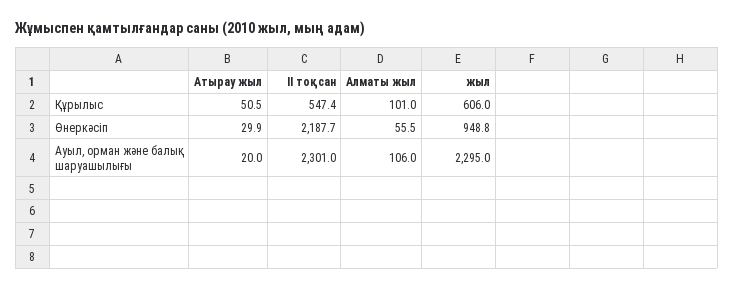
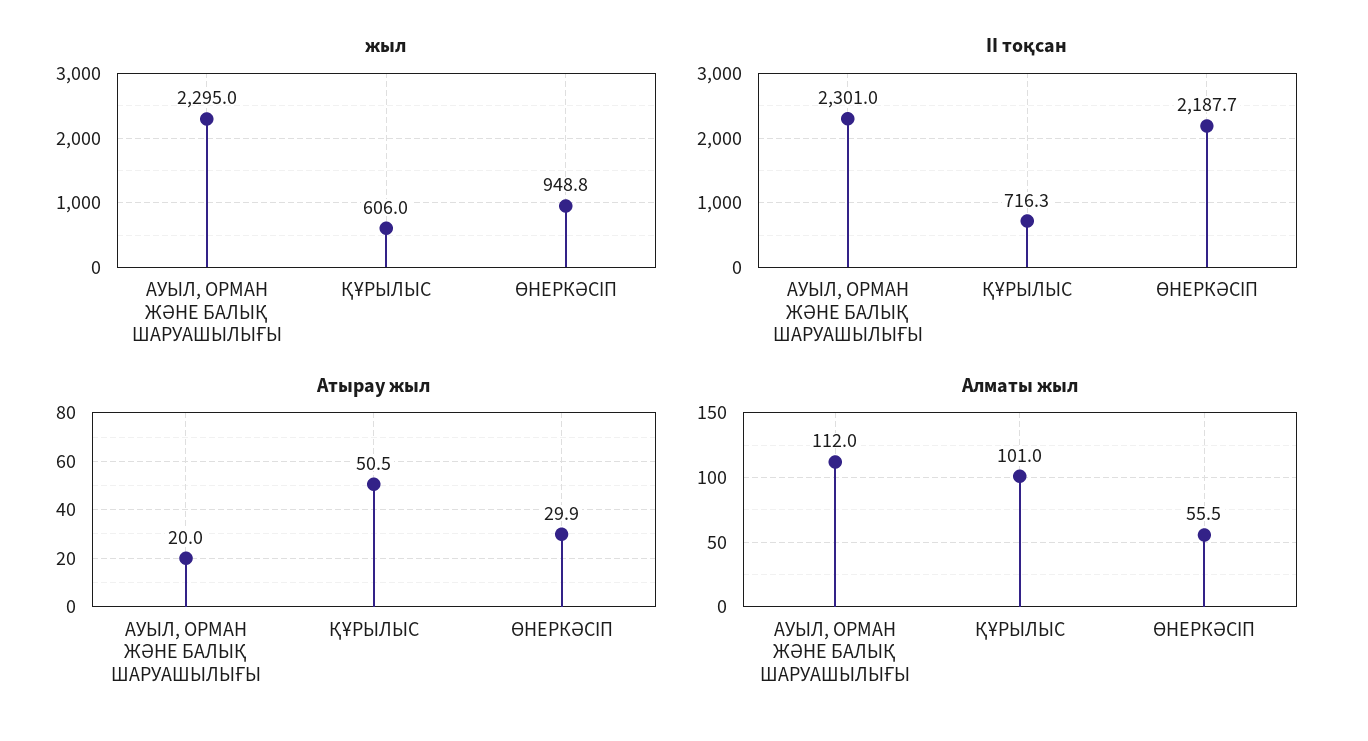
  {
    "Атырау жыл": {
      "Құрылыс": 50.5,
      "Өнеркәсіп": 29.9,
      "Ауыл, орман және балық шаруашылығы": 20
    },
    "II тоқсан": {
-     "Құрылыс": 547.4,
+     "Құрылыс": 716.3,
      "Өнеркәсіп": 2187.7,
      "Ауыл, орман және балық шаруашылығы": 2301
    },
    "Алматы жыл": {
      "Құрылыс": 101,
      "Өнеркәсіп": 55.5,
-     "Ауыл, орман және балық шаруашылығы": 106
+     "Ауыл, орман және балық шаруашылығы": 112
    },
    "жыл": {
      "Құрылыс": 606,
      "Өнеркәсіп": 948.8,
      "Ауыл, орман және балық шаруашылығы": 2295
    }
  }

